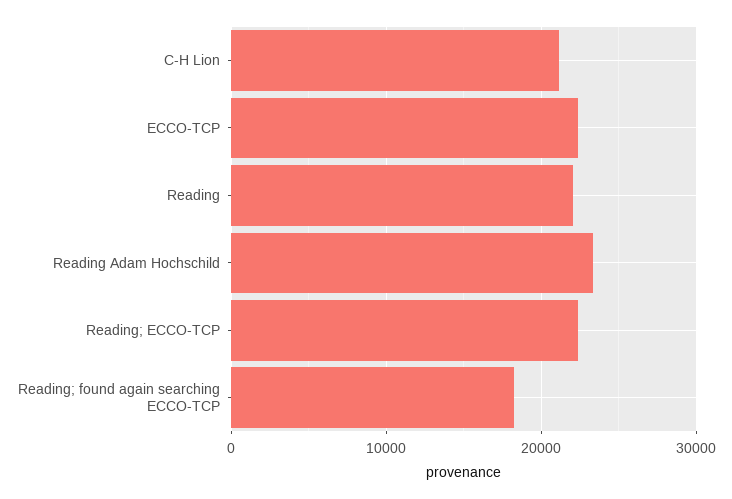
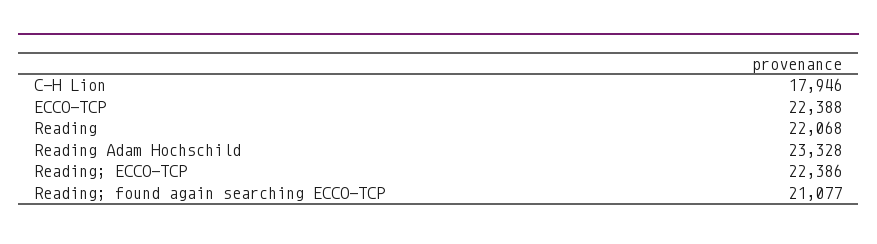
  {
-   "C-H Lion": 21000,
+   "C-H Lion": 17946,
    "ECCO-TCP": 22388,
    "Reading": 22068,
    "Reading Adam Hochschild": 23328,
    "Reading; ECCO-TCP": 22386,
-   "Reading; found again searching ECCO-TCP": 18000
+   "Reading; found again searching ECCO-TCP": 21077
  }

